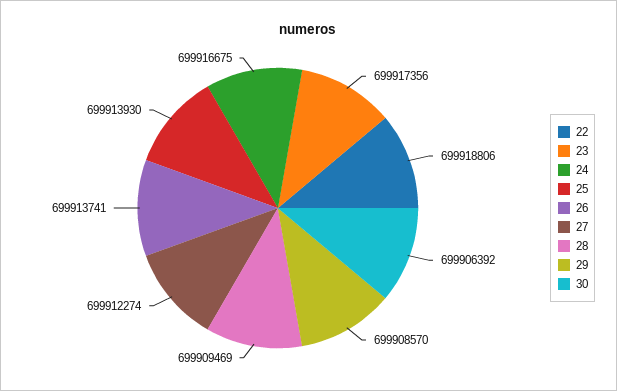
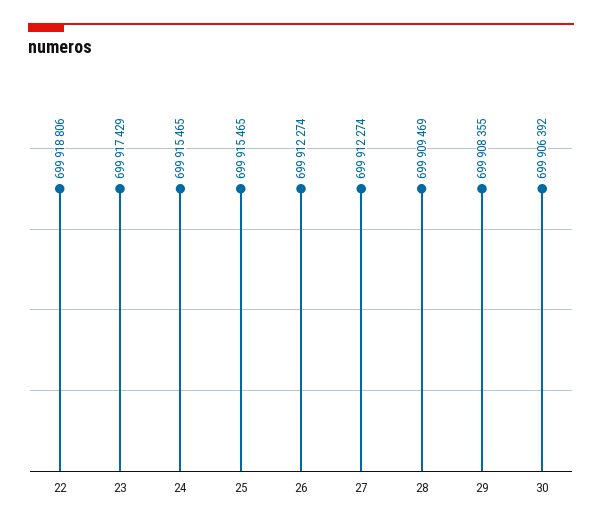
  {
    "22": 699918806,
-   "23": 699917356,
+   "23": 699917429,
-   "24": 699916675,
+   "24": 699915465,
-   "25": 699913930,
+   "25": 699915465,
-   "26": 699913741,
+   "26": 699912274,
    "27": 699912274,
    "28": 699909469,
-   "29": 699908570,
+   "29": 699908355,
    "30": 699906392
  }

